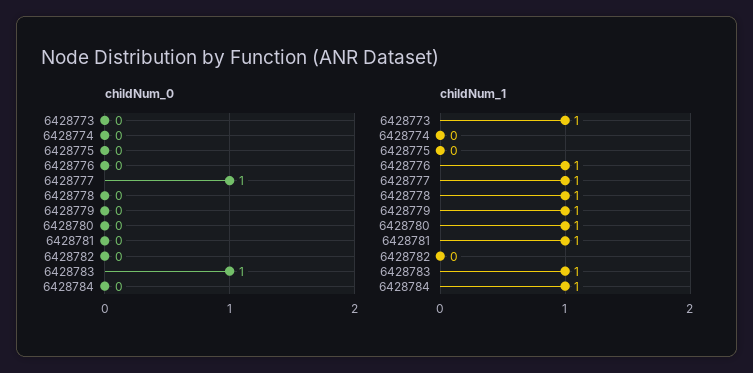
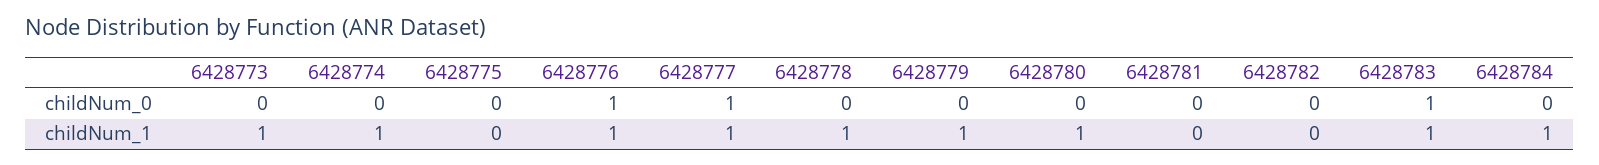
  {
    "childNum_0": {
      "6428773": 0,
      "6428774": 0,
      "6428775": 0,
-     "6428776": 0,
+     "6428776": 1,
      "6428777": 1,
      "6428778": 0,
      "6428779": 0,
      "6428780": 0,
      "6428781": 0,
      "6428782": 0,
      "6428783": 1,
      "6428784": 0
    },
    "childNum_1": {
      "6428773": 1,
-     "6428774": 0,
+     "6428774": 1,
      "6428775": 0,
      "6428776": 1,
      "6428777": 1,
      "6428778": 1,
      "6428779": 1,
      "6428780": 1,
-     "6428781": 1,
+     "6428781": 0,
      "6428782": 0,
      "6428783": 1,
      "6428784": 1
    }
  }

